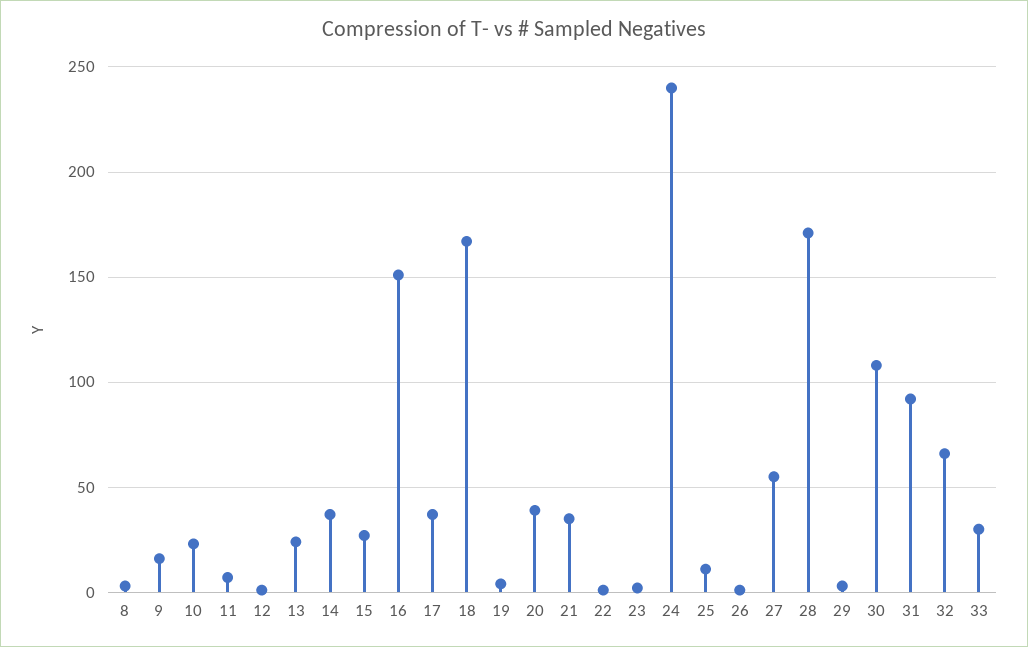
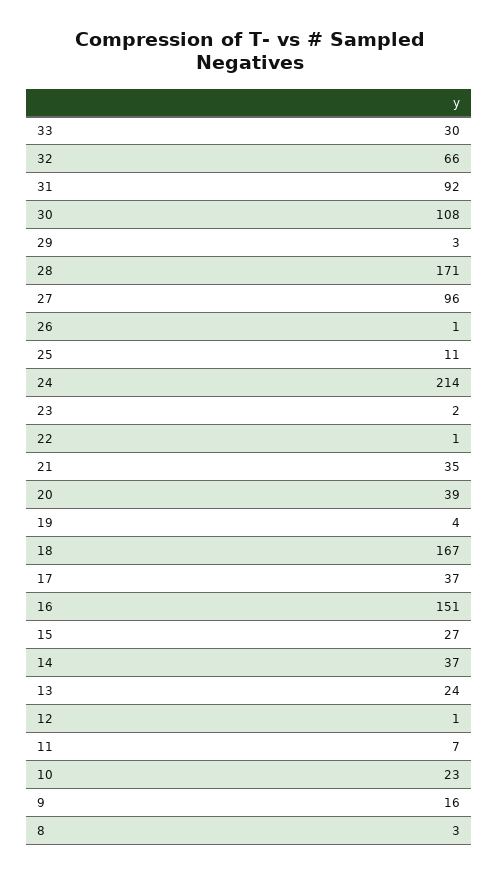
  {
    "8": 3,
    "9": 16,
    "10": 23,
    "11": 7,
    "12": 1,
    "13": 24,
    "14": 37,
    "15": 27,
    "16": 151,
    "17": 37,
    "18": 167,
    "19": 4,
    "20": 39,
    "21": 35,
    "22": 1,
    "23": 2,
-   "24": 240,
+   "24": 214,
    "25": 11,
    "26": 1,
-   "27": 55,
+   "27": 96,
    "28": 171,
    "29": 3,
    "30": 108,
    "31": 92,
    "32": 66,
    "33": 30
  }

